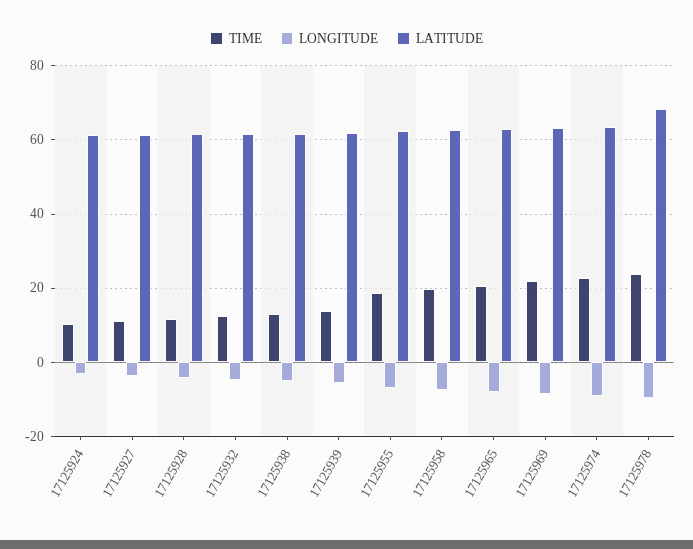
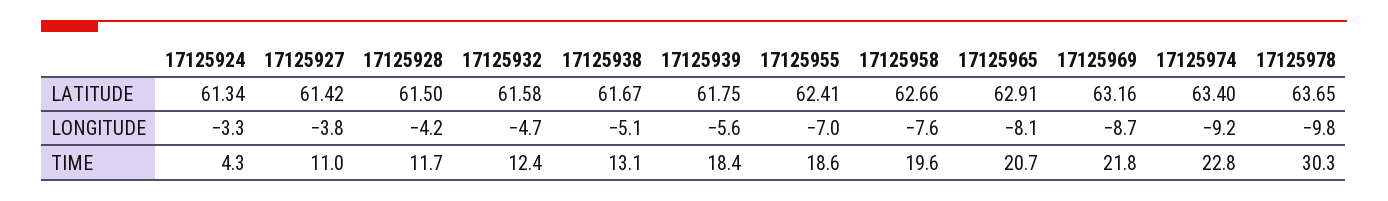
  {
    "TIME": {
-     "17125924": 10,
+     "17125924": 4.3,
      "17125927": 11,
      "17125928": 11.7,
      "17125932": 12.4,
      "17125938": 13.1,
-     "17125939": 14,
+     "17125939": 18.4,
      "17125955": 18.6,
      "17125958": 19.6,
      "17125965": 20.7,
      "17125969": 21.8,
      "17125974": 22.8,
-     "17125978": 24
+     "17125978": 30.3
    },
    "LONGITUDE": {
      "17125924": -3.3,
      "17125927": -3.8,
      "17125928": -4.2,
      "17125932": -4.7,
      "17125938": -5.1,
      "17125939": -5.6,
      "17125955": -7,
      "17125958": -7.6,
      "17125965": -8.1,
      "17125969": -8.7,
      "17125974": -9.2,
      "17125978": -9.8
    },
    "LATITUDE": {
      "17125924": 61.34,
      "17125927": 61.42,
      "17125928": 61.5,
      "17125932": 61.58,
      "17125938": 61.67,
      "17125939": 61.75,
      "17125955": 62.41,
      "17125958": 62.66,
      "17125965": 62.91,
      "17125969": 63.16,
      "17125974": 63.4,
-     "17125978": 68
+     "17125978": 63.65
    }
  }

